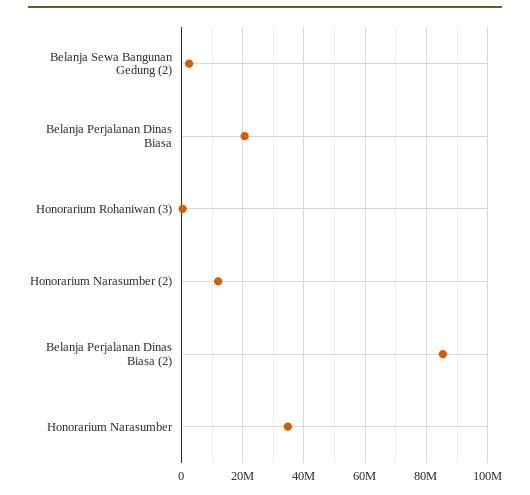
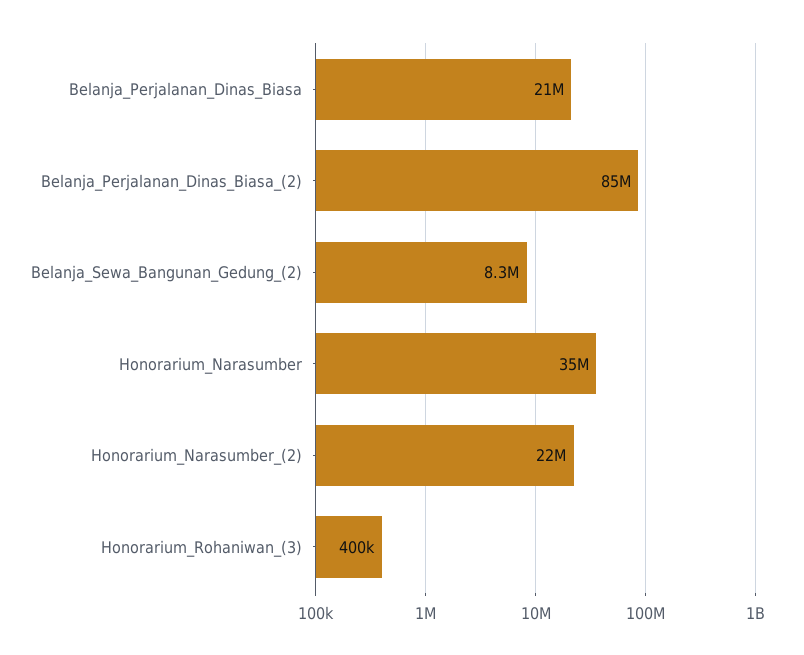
  {
-   "Belanja Sewa Bangunan Gedung (2)": 2000000,
+   "Belanja Sewa Bangunan Gedung (2)": 8300000,
    "Belanja Perjalanan Dinas Biasa": 21000000,
    "Honorarium Rohaniwan (3)": 400000,
-   "Honorarium Narasumber (2)": 12000000,
+   "Honorarium Narasumber (2)": 22000000,
    "Belanja Perjalanan Dinas Biasa (2)": 85000000,
    "Honorarium Narasumber": 35000000
  }

